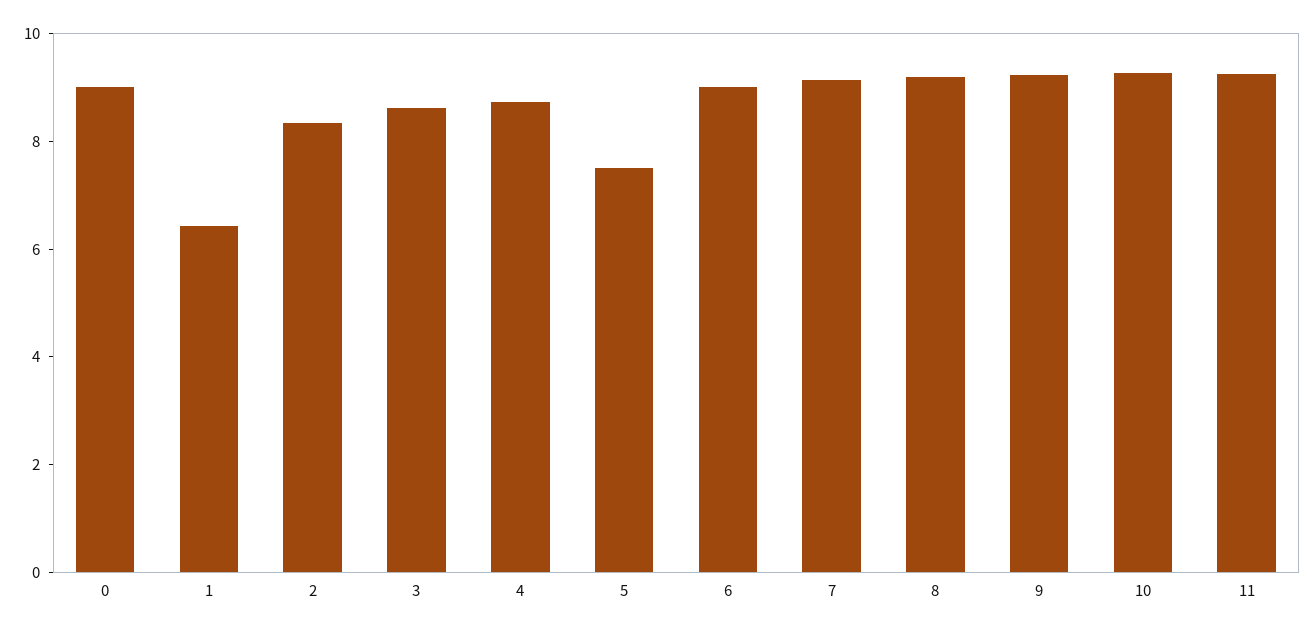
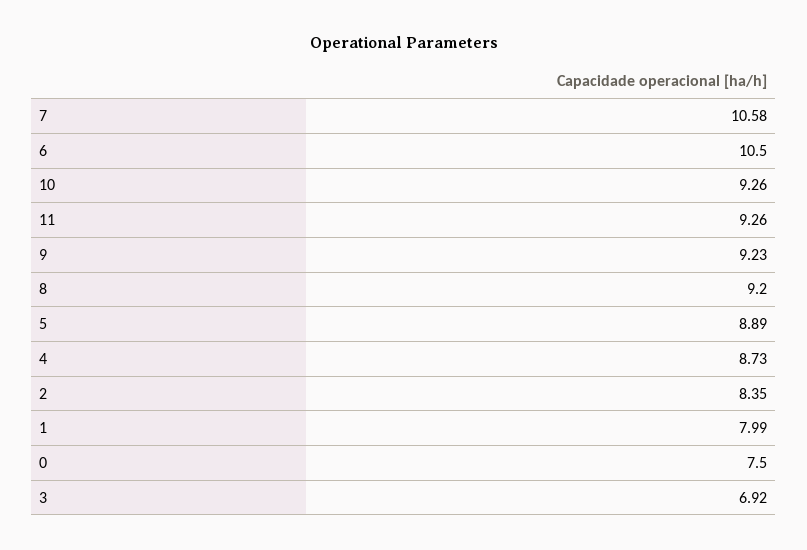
  {
-   "0": 9,
+   "0": 7.5,
-   "1": 6.5,
+   "1": 7.99,
    "2": 8.35,
-   "3": 8.5,
+   "3": 6.92,
    "4": 8.73,
-   "5": 7.5,
+   "5": 8.89,
-   "6": 9,
+   "6": 10.5,
-   "7": 9,
+   "7": 10.58,
    "8": 9.2,
    "9": 9.23,
    "10": 9.26,
    "11": 9.26
  }

